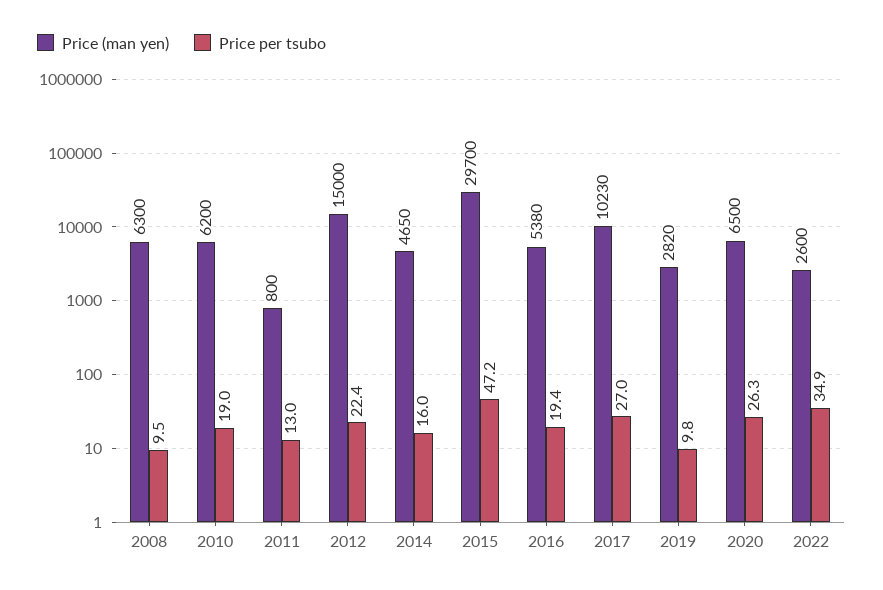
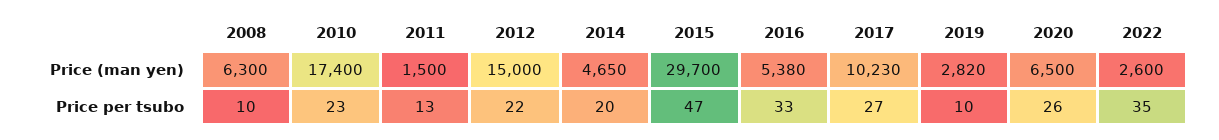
  {
    "Price (man yen)": {
      "2008": 6300,
-     "2010": 6200,
+     "2010": 17400,
-     "2011": 800,
+     "2011": 1500,
      "2012": 15000,
      "2014": 4650,
      "2015": 29700,
      "2016": 5380,
      "2017": 10230,
      "2019": 2820,
      "2020": 6500,
      "2022": 2600
    },
    "Price per tsubo": {
      "2008": 9.5,
-     "2010": 19,
+     "2010": 23,
      "2011": 13,
      "2012": 22.4,
-     "2014": 16,
+     "2014": 20,
      "2015": 47.2,
-     "2016": 19.4,
+     "2016": 33,
      "2017": 27,
      "2019": 9.8,
      "2020": 26.3,
      "2022": 34.9
    }
  }

